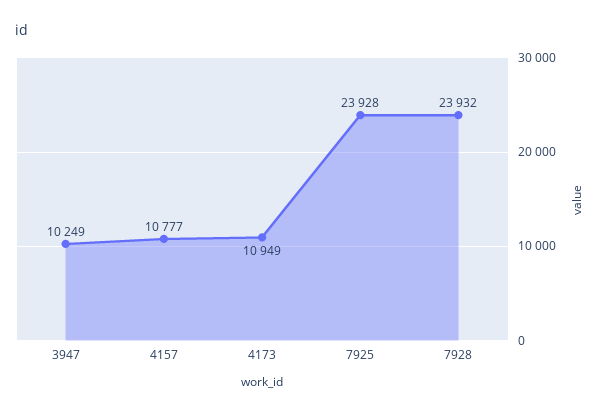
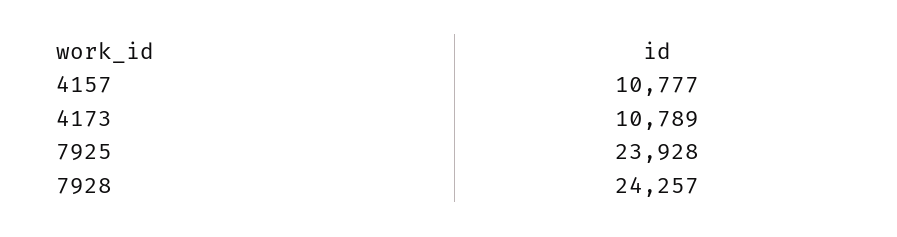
  {
-   "3947": 10249,
    "4157": 10777,
-   "4173": 10949,
+   "4173": 10789,
    "7925": 23928,
-   "7928": 23932
+   "7928": 24257
  }

